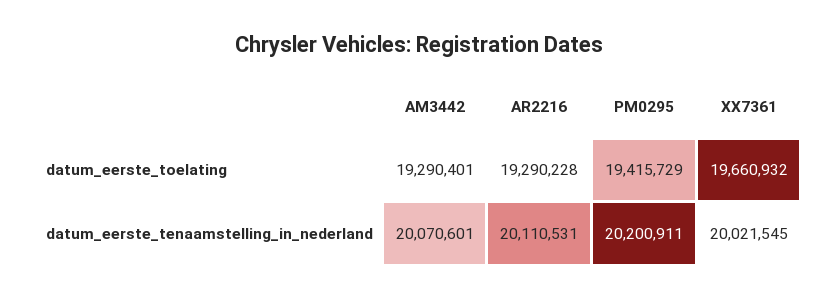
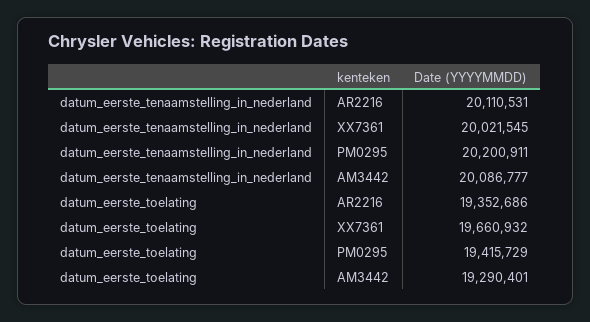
  {
    "AM3442": {
      "datum_eerste_toelating": 19290401,
-     "datum_eerste_tenaamstelling_in_nederland": 20070601
+     "datum_eerste_tenaamstelling_in_nederland": 20086777
    },
    "AR2216": {
-     "datum_eerste_toelating": 19290228,
+     "datum_eerste_toelating": 19352686,
      "datum_eerste_tenaamstelling_in_nederland": 20110531
    },
    "PM0295": {
      "datum_eerste_toelating": 19415729,
      "datum_eerste_tenaamstelling_in_nederland": 20200911
    },
    "XX7361": {
      "datum_eerste_toelating": 19660932,
      "datum_eerste_tenaamstelling_in_nederland": 20021545
    }
  }

